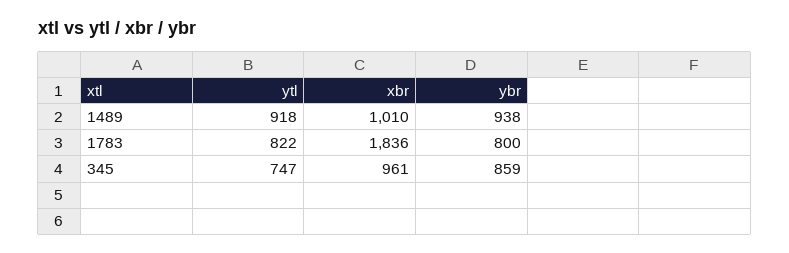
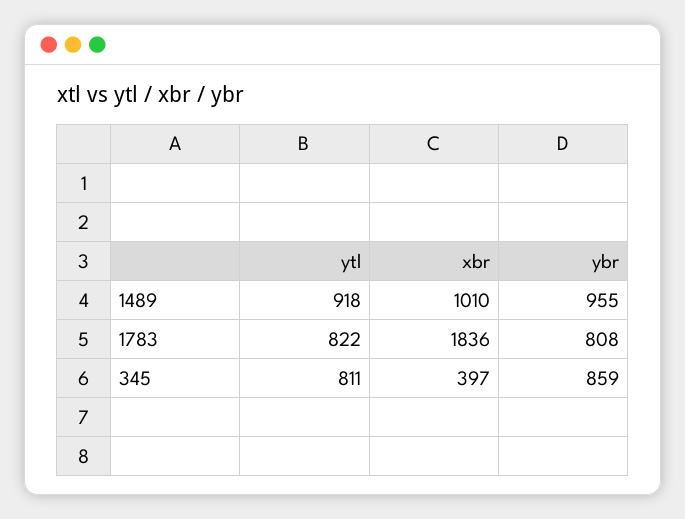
  {
    "ytl": {
      "1489": 918,
      "1783": 822,
-     "345": 747
+     "345": 811
    },
    "xbr": {
      "1489": 1010,
      "1783": 1836,
-     "345": 961
+     "345": 397
    },
    "ybr": {
-     "1489": 938,
+     "1489": 955,
-     "1783": 800,
+     "1783": 808,
      "345": 859
    }
  }

